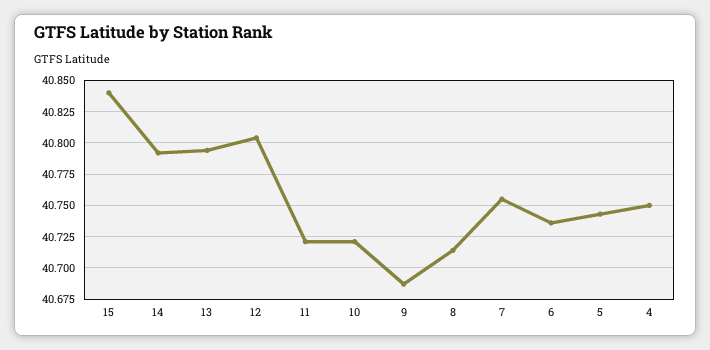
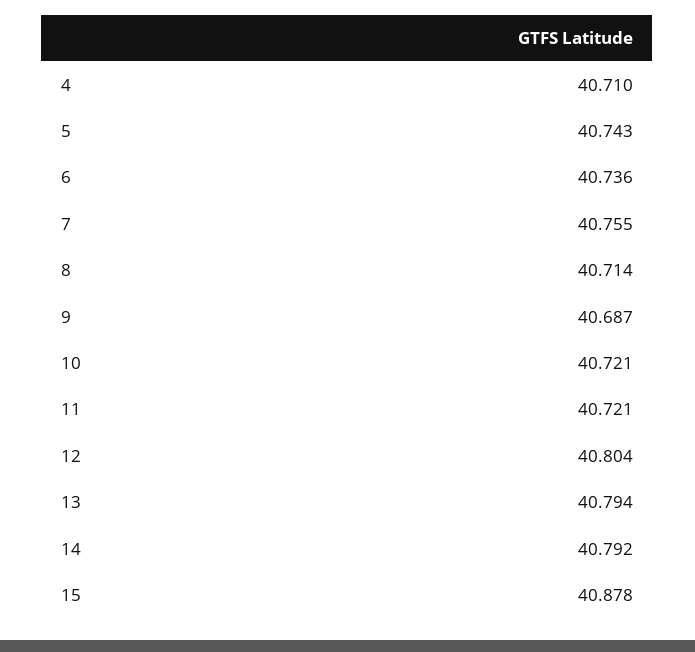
  {
-   "15": 40.84,
+   "15": 40.878,
    "14": 40.792,
    "13": 40.794,
    "12": 40.804,
    "11": 40.721,
    "10": 40.721,
    "9": 40.687,
    "8": 40.714,
    "7": 40.755,
    "6": 40.736,
    "5": 40.743,
-   "4": 40.75
+   "4": 40.71
  }

